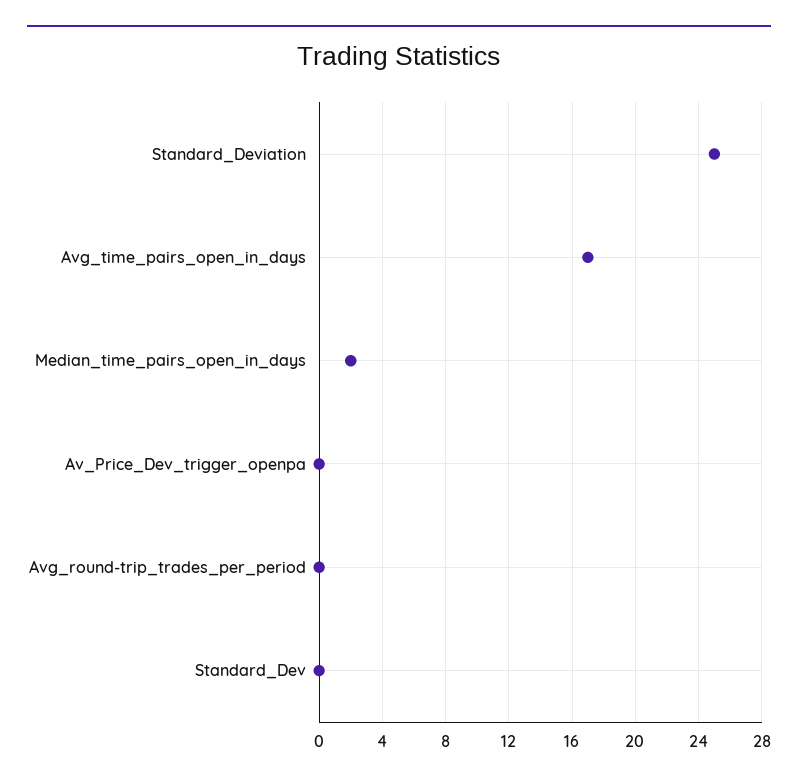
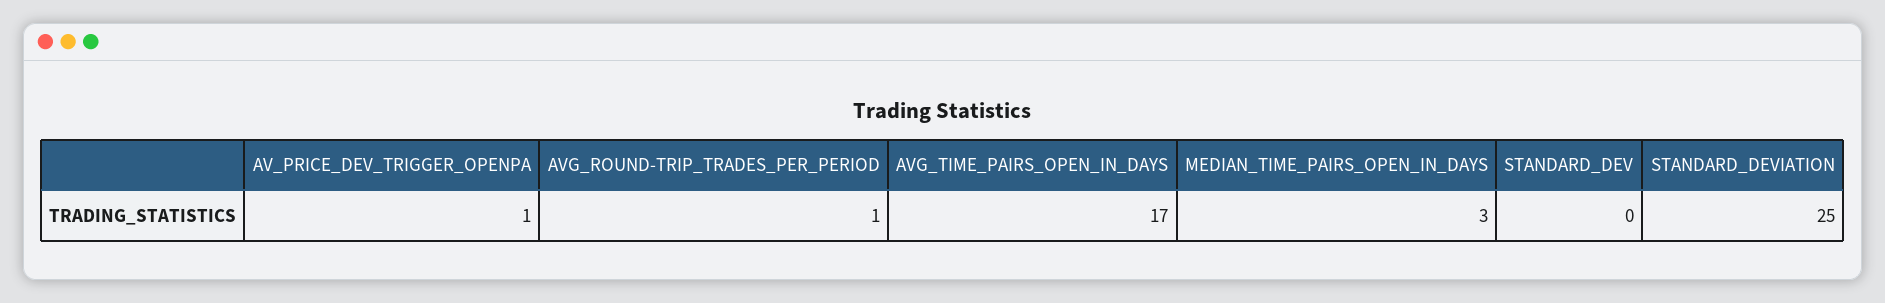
  {
    "Standard_Deviation": 25,
    "Avg_time_pairs_open_in_days": 17,
-   "Median_time_pairs_open_in_days": 2,
+   "Median_time_pairs_open_in_days": 3,
-   "Av_Price_Dev_trigger_openpa": 0,
+   "Av_Price_Dev_trigger_openpa": 1,
-   "Avg_round-trip_trades_per_period": 0,
+   "Avg_round-trip_trades_per_period": 1,
    "Standard_Dev": 0
  }

